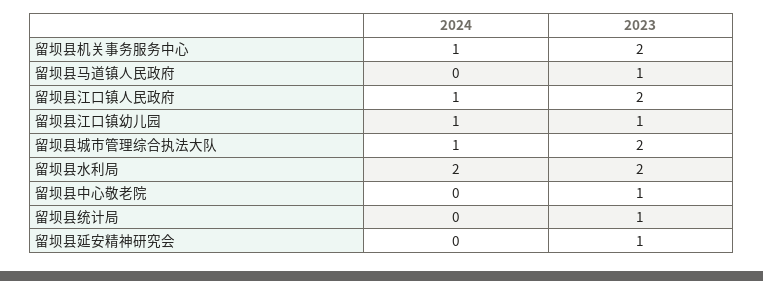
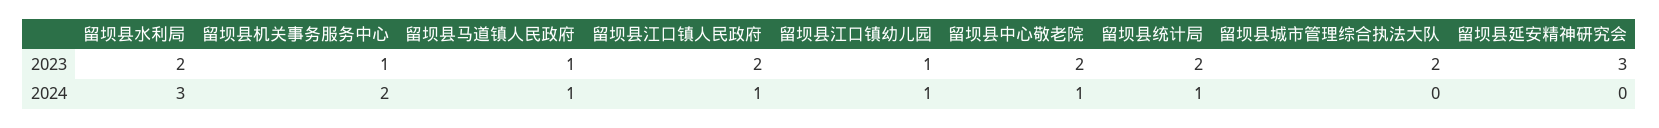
  {
    "2024": {
-     "留坝县机关事务服务中心": 1,
+     "留坝县机关事务服务中心": 2,
-     "留坝县马道镇人民政府": 0,
+     "留坝县马道镇人民政府": 1,
      "留坝县江口镇人民政府": 1,
      "留坝县江口镇幼儿园": 1,
-     "留坝县城市管理综合执法大队": 1,
+     "留坝县城市管理综合执法大队": 0,
-     "留坝县水利局": 2,
+     "留坝县水利局": 3,
-     "留坝县中心敬老院": 0,
+     "留坝县中心敬老院": 1,
-     "留坝县统计局": 0,
+     "留坝县统计局": 1,
      "留坝县延安精神研究会": 0
    },
    "2023": {
-     "留坝县机关事务服务中心": 2,
+     "留坝县机关事务服务中心": 1,
      "留坝县马道镇人民政府": 1,
      "留坝县江口镇人民政府": 2,
      "留坝县江口镇幼儿园": 1,
      "留坝县城市管理综合执法大队": 2,
      "留坝县水利局": 2,
-     "留坝县中心敬老院": 1,
+     "留坝县中心敬老院": 2,
-     "留坝县统计局": 1,
+     "留坝县统计局": 2,
-     "留坝县延安精神研究会": 1
+     "留坝县延安精神研究会": 3
    }
  }

